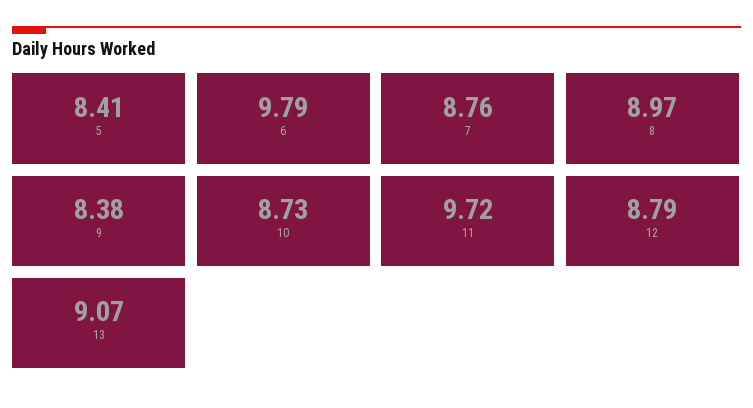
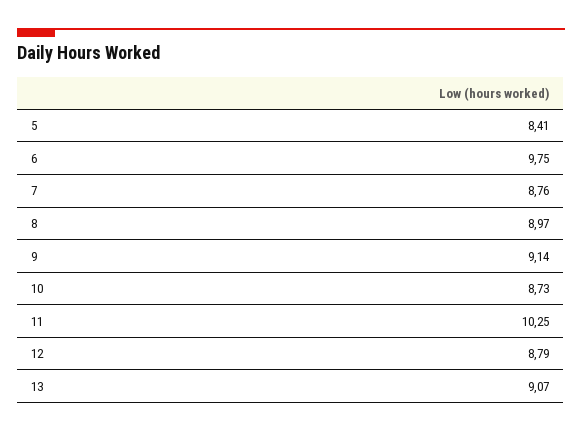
  {
    "5": 8.41,
-   "6": 9.79,
+   "6": 9.75,
    "7": 8.76,
    "8": 8.97,
-   "9": 8.38,
+   "9": 9.14,
    "10": 8.73,
-   "11": 9.72,
+   "11": 10.25,
    "12": 8.79,
    "13": 9.07
  }

